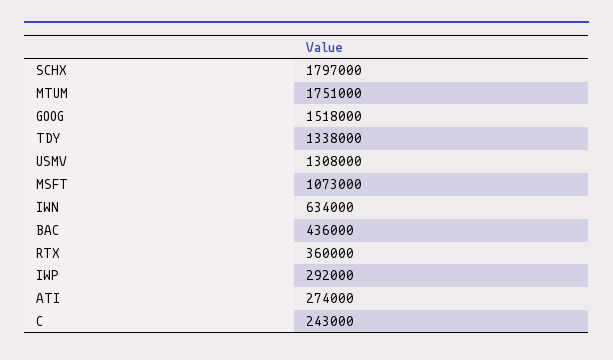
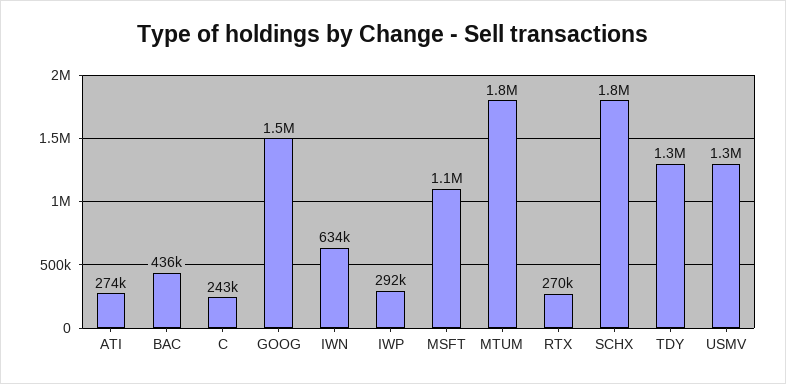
  {
    "SCHX": 1797000,
    "MTUM": 1751000,
    "GOOG": 1518000,
    "TDY": 1338000,
    "USMV": 1308000,
    "MSFT": 1073000,
    "IWN": 634000,
    "BAC": 436000,
-   "RTX": 360000,
+   "RTX": 270000,
    "IWP": 292000,
    "ATI": 274000,
    "C": 243000
  }

